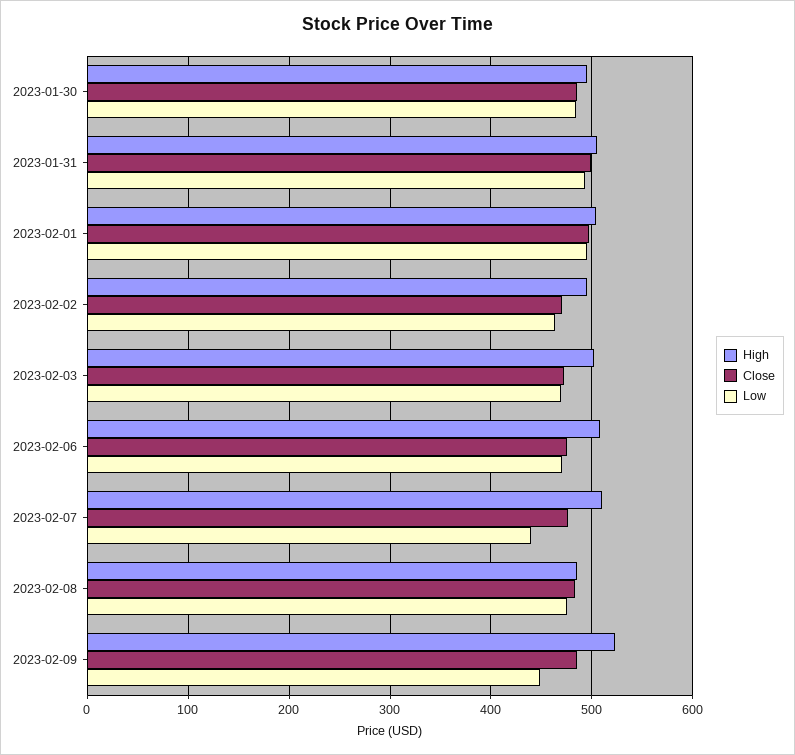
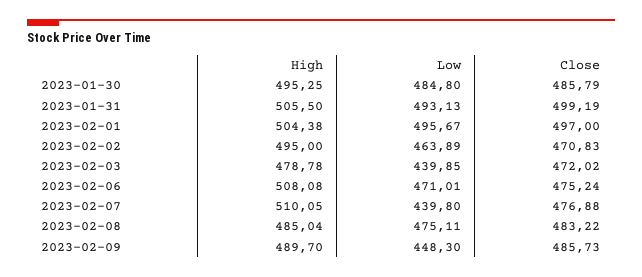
  {
    "High": {
      "2023-01-30": 495.25,
      "2023-01-31": 505.5,
      "2023-02-01": 504.38,
      "2023-02-02": 495,
-     "2023-02-03": 500,
+     "2023-02-03": 478.78,
      "2023-02-06": 508.08,
      "2023-02-07": 510.05,
      "2023-02-08": 485.04,
-     "2023-02-09": 520
+     "2023-02-09": 489.7
    },
    "Close": {
      "2023-01-30": 485.79,
      "2023-01-31": 499.19,
      "2023-02-01": 497,
      "2023-02-02": 470.83,
      "2023-02-03": 472.02,
      "2023-02-06": 475.24,
      "2023-02-07": 476.88,
      "2023-02-08": 483.22,
      "2023-02-09": 485.73
    },
    "Low": {
      "2023-01-30": 484.8,
      "2023-01-31": 493.13,
      "2023-02-01": 495.67,
      "2023-02-02": 463.89,
-     "2023-02-03": 470,
+     "2023-02-03": 439.85,
      "2023-02-06": 471.01,
      "2023-02-07": 439.8,
      "2023-02-08": 475.11,
      "2023-02-09": 448.3
    }
  }

